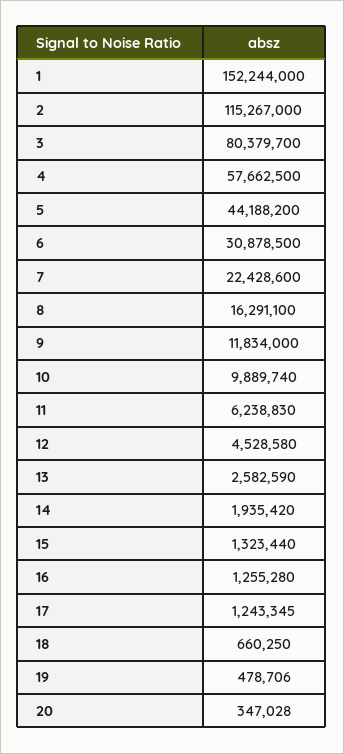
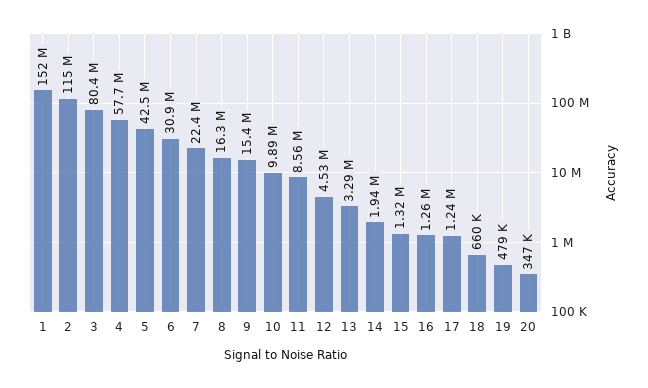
  {
    "1": 152244000,
    "2": 115267000,
    "3": 80379700,
    "4": 57662500,
-   "5": 44188200,
+   "5": 42500000,
    "6": 30878500,
    "7": 22428600,
    "8": 16291100,
-   "9": 11834000,
+   "9": 15400000,
    "10": 9889740,
-   "11": 6238830,
+   "11": 8560000,
    "12": 4528580,
-   "13": 2582590,
+   "13": 3290000,
    "14": 1935420,
    "15": 1323440,
    "16": 1255280,
    "17": 1243345,
    "18": 660250,
    "19": 478706,
    "20": 347028
  }

